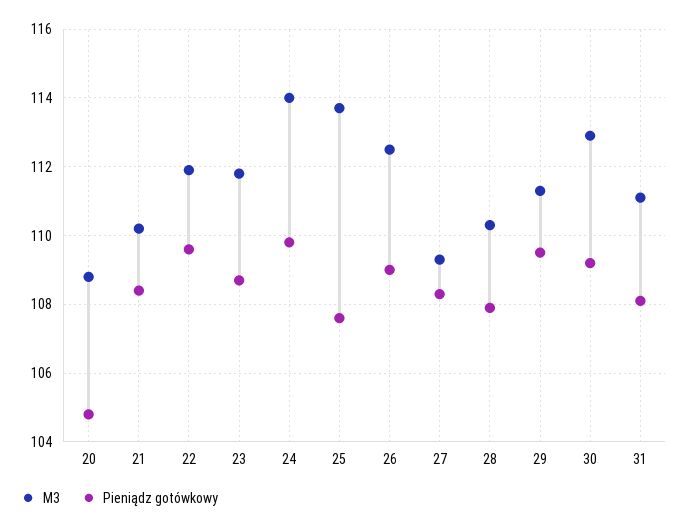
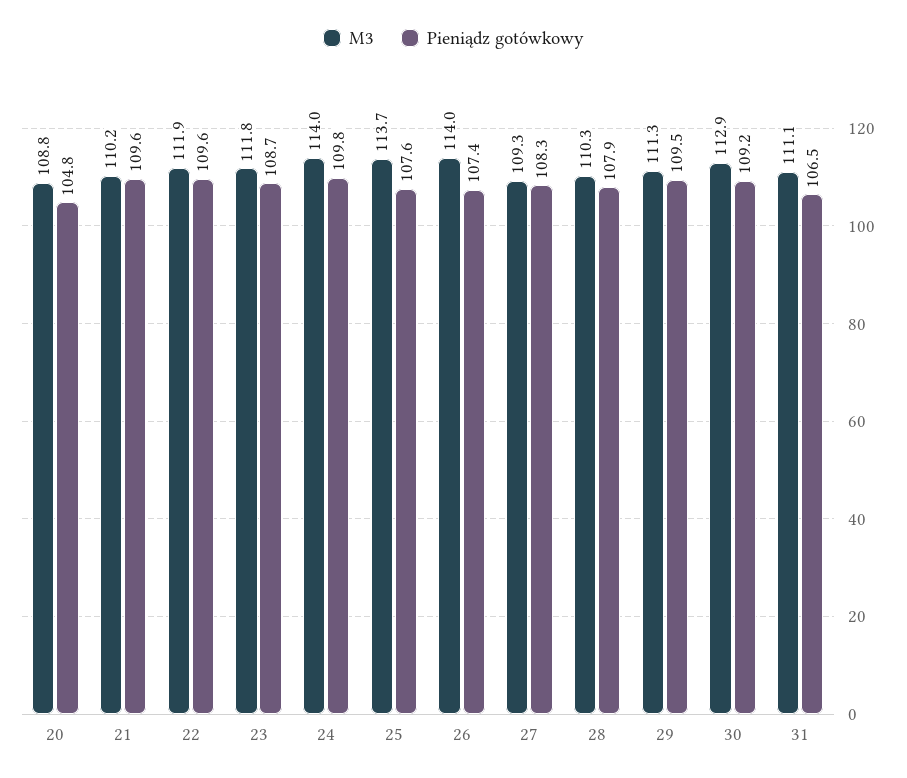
  {
    "M3": {
      "20": 108.8,
      "21": 110.2,
      "22": 111.9,
      "23": 111.8,
      "24": 114,
      "25": 113.7,
-     "26": 112.5,
+     "26": 114,
      "27": 109.3,
      "28": 110.3,
      "29": 111.3,
      "30": 112.9,
      "31": 111.1
    },
    "Pieniądz gotówkowy": {
      "20": 104.8,
-     "21": 108.5,
+     "21": 109.6,
      "22": 109.6,
      "23": 108.7,
      "24": 109.8,
      "25": 107.6,
-     "26": 109,
+     "26": 107.4,
      "27": 108.3,
      "28": 107.9,
      "29": 109.5,
      "30": 109.2,
-     "31": 108
+     "31": 106.5
    }
  }

